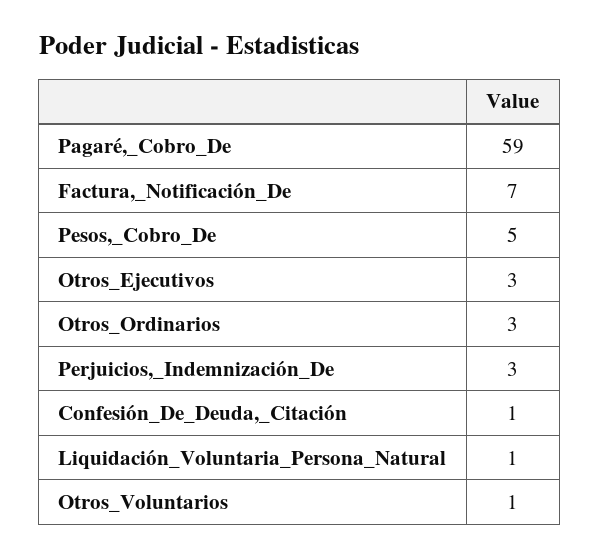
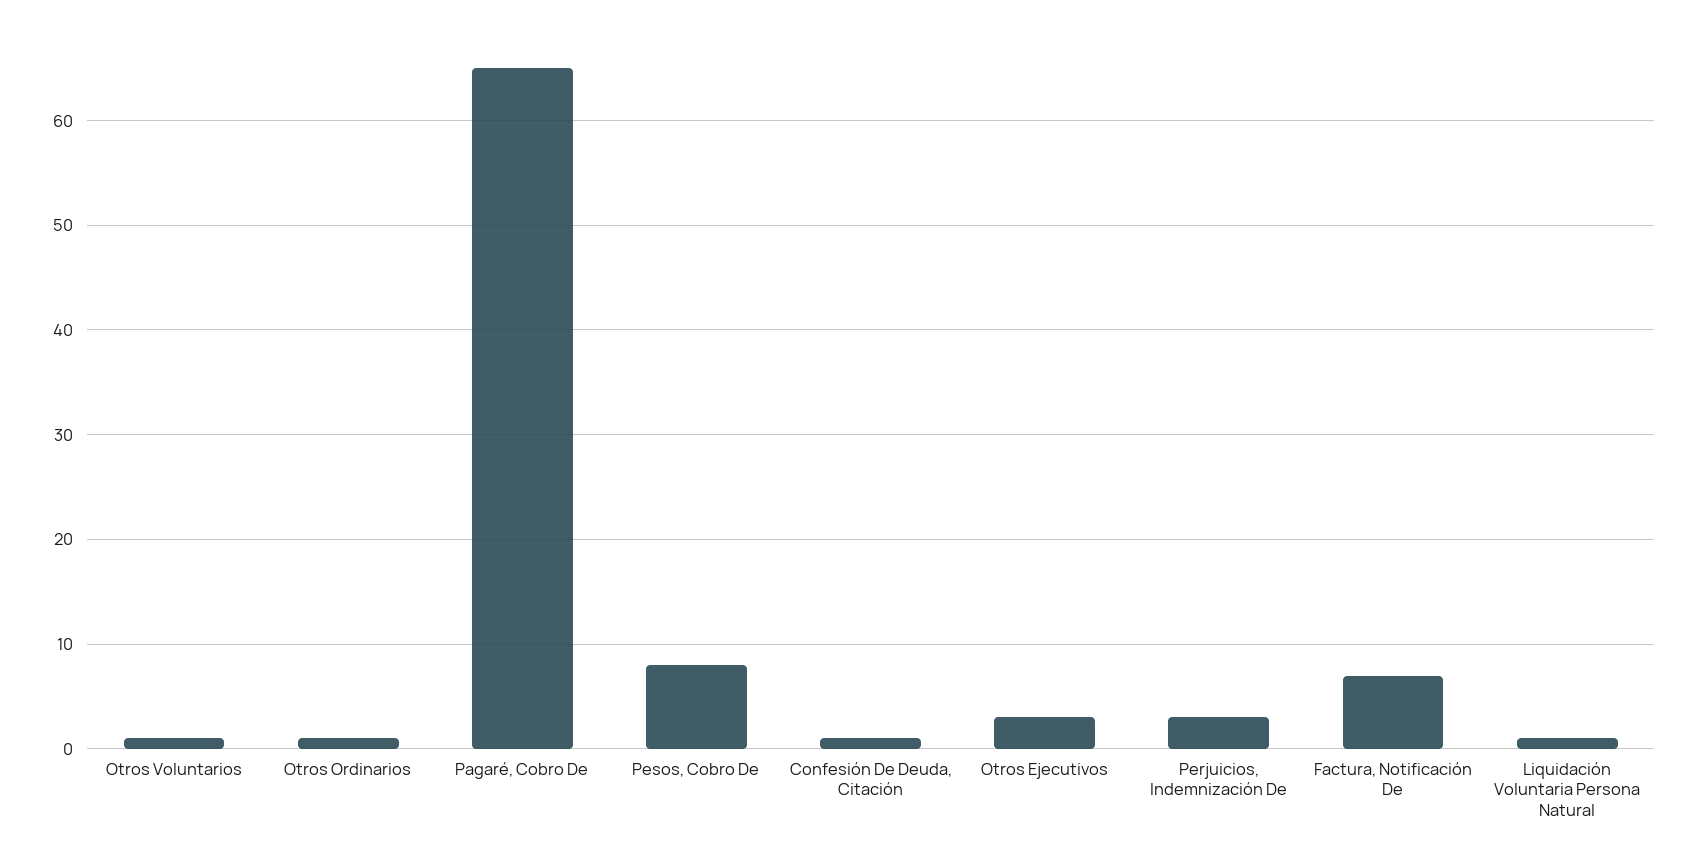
  {
-   "Pagaré,_Cobro_De": 59,
+   "Pagaré,_Cobro_De": 65,
    "Factura,_Notificación_De": 7,
-   "Pesos,_Cobro_De": 5,
+   "Pesos,_Cobro_De": 8,
    "Otros_Ejecutivos": 3,
-   "Otros_Ordinarios": 3,
+   "Otros_Ordinarios": 1,
    "Perjuicios,_Indemnización_De": 3,
    "Confesión_De_Deuda,_Citación": 1,
    "Liquidación_Voluntaria_Persona_Natural": 1,
    "Otros_Voluntarios": 1
  }

